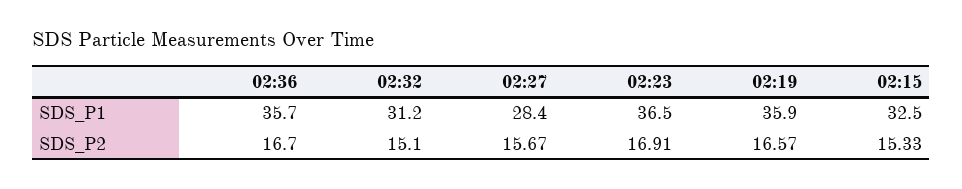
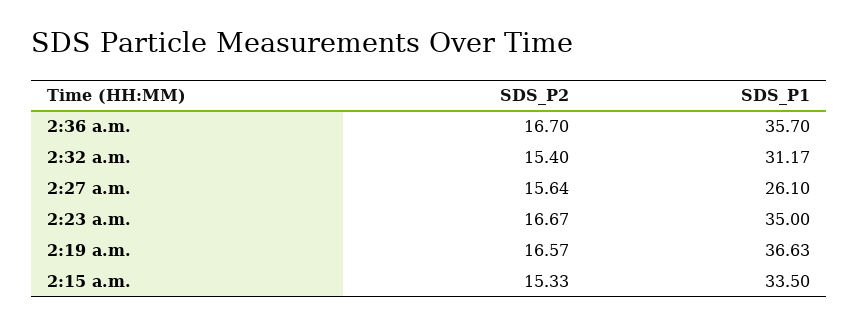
  {
    "02:36": {
      "SDS_P1": 35.7,
      "SDS_P2": 16.7
    },
    "02:32": {
      "SDS_P1": 31.17,
-     "SDS_P2": 15.1
+     "SDS_P2": 15.4
    },
    "02:27": {
-     "SDS_P1": 28.4,
+     "SDS_P1": 26.1,
-     "SDS_P2": 15.67
+     "SDS_P2": 15.64
    },
    "02:23": {
-     "SDS_P1": 36.5,
+     "SDS_P1": 35,
-     "SDS_P2": 16.91
+     "SDS_P2": 16.67
    },
    "02:19": {
-     "SDS_P1": 35.9,
+     "SDS_P1": 36.63,
      "SDS_P2": 16.57
    },
    "02:15": {
-     "SDS_P1": 32.5,
+     "SDS_P1": 33.5,
      "SDS_P2": 15.33
    }
  }

